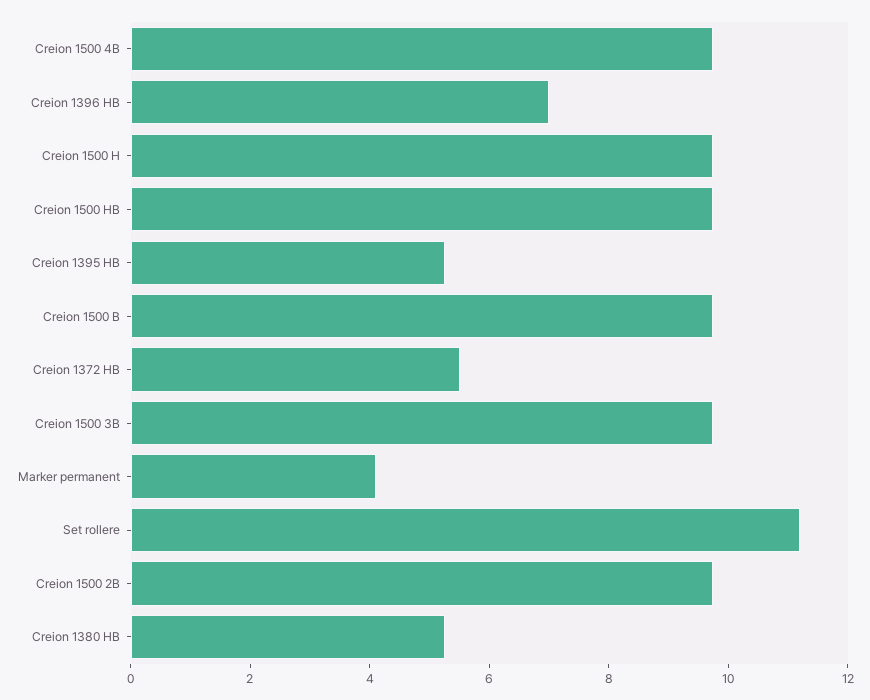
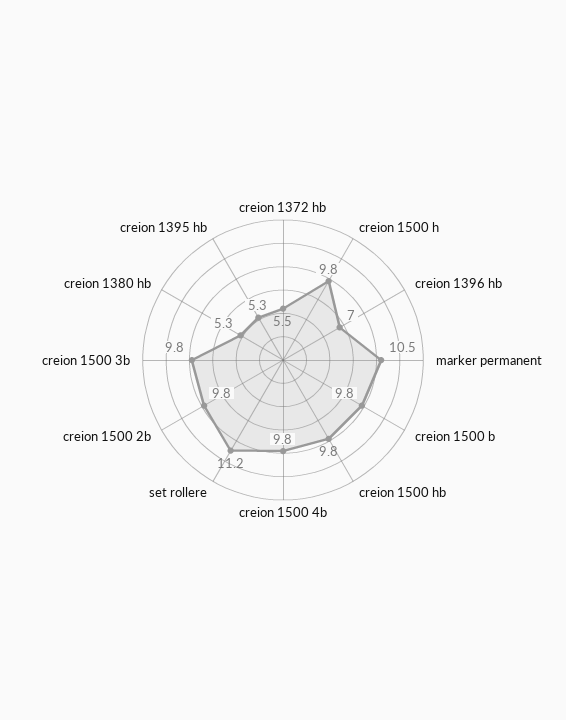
  {
    "Creion 1500 4B": 9.8,
    "Creion 1396 HB": 7,
    "Creion 1500 H": 9.8,
    "Creion 1500 HB": 9.8,
    "Creion 1395 HB": 5.3,
    "Creion 1500 B": 9.8,
    "Creion 1372 HB": 5.5,
    "Creion 1500 3B": 9.8,
-   "Marker permanent": 4,
+   "Marker permanent": 10.5,
    "Set rollere": 11.2,
    "Creion 1500 2B": 9.8,
    "Creion 1380 HB": 5.3
  }

